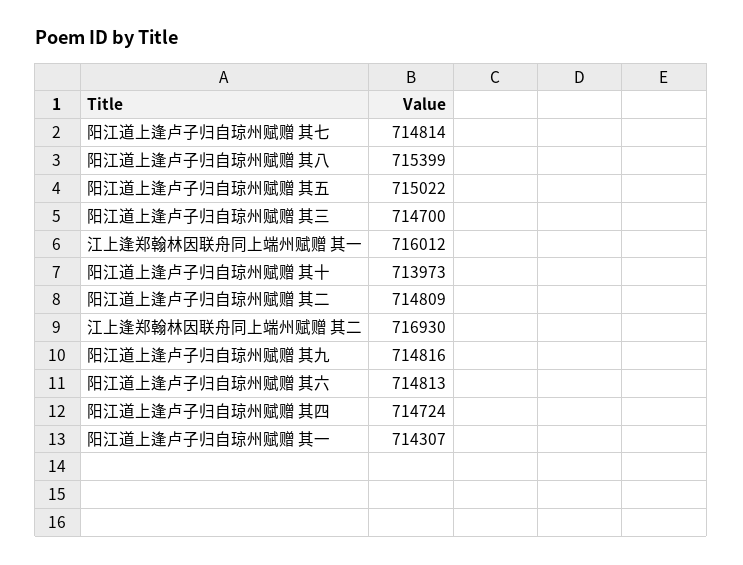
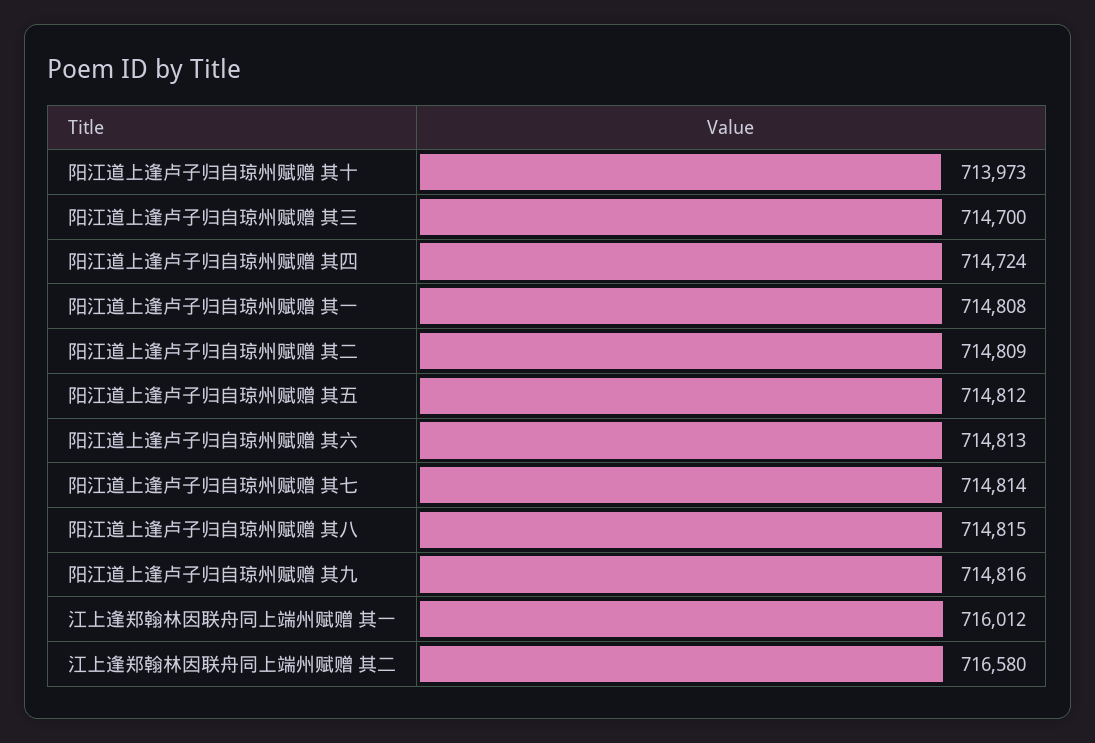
  {
    "阳江道上逢卢子归自琼州赋赠 其七": 714814,
-   "阳江道上逢卢子归自琼州赋赠 其八": 715399,
+   "阳江道上逢卢子归自琼州赋赠 其八": 714815,
-   "阳江道上逢卢子归自琼州赋赠 其五": 715022,
+   "阳江道上逢卢子归自琼州赋赠 其五": 714812,
    "阳江道上逢卢子归自琼州赋赠 其三": 714700,
    "江上逢郑翰林因联舟同上端州赋赠 其一": 716012,
    "阳江道上逢卢子归自琼州赋赠 其十": 713973,
    "阳江道上逢卢子归自琼州赋赠 其二": 714809,
-   "江上逢郑翰林因联舟同上端州赋赠 其二": 716930,
+   "江上逢郑翰林因联舟同上端州赋赠 其二": 716580,
    "阳江道上逢卢子归自琼州赋赠 其九": 714816,
    "阳江道上逢卢子归自琼州赋赠 其六": 714813,
    "阳江道上逢卢子归自琼州赋赠 其四": 714724,
-   "阳江道上逢卢子归自琼州赋赠 其一": 714307
+   "阳江道上逢卢子归自琼州赋赠 其一": 714808
  }

